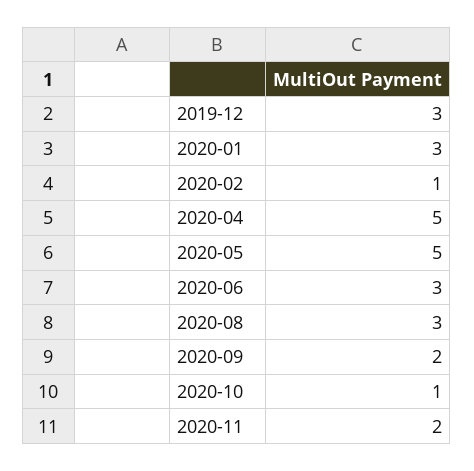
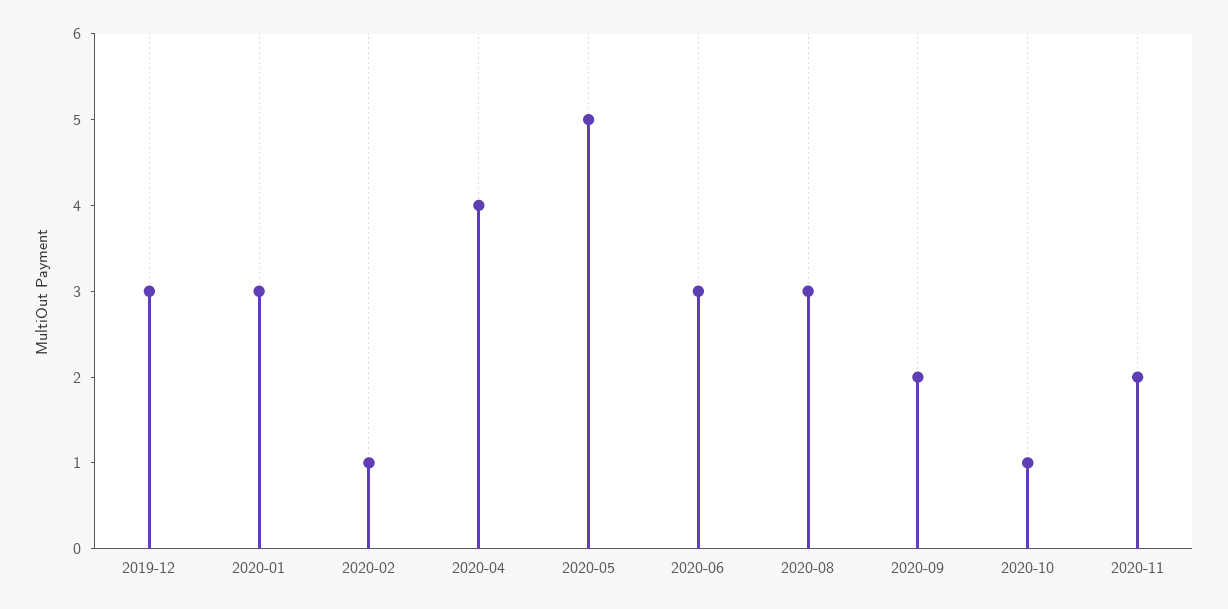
  {
    "2019-12": 3,
    "2020-01": 3,
    "2020-02": 1,
-   "2020-04": 5,
+   "2020-04": 4,
    "2020-05": 5,
    "2020-06": 3,
    "2020-08": 3,
    "2020-09": 2,
    "2020-10": 1,
    "2020-11": 2
  }

